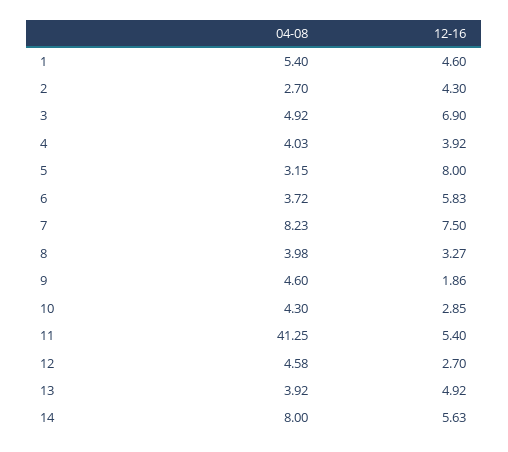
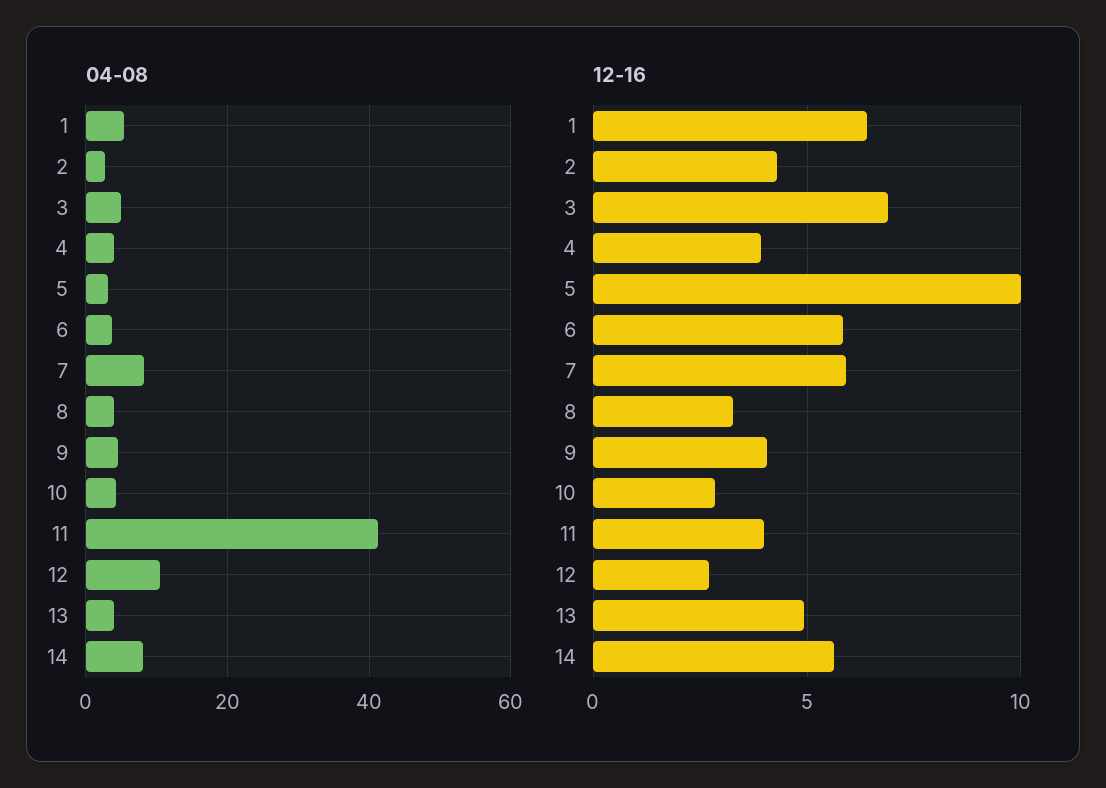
  {
    "04-08": {
      "1": 5.4,
      "2": 2.7,
      "3": 4.92,
      "4": 4.03,
      "5": 3.15,
      "6": 3.72,
      "7": 8.23,
      "8": 3.98,
      "9": 4.6,
      "10": 4.3,
      "11": 41.25,
-     "12": 4.58,
+     "12": 10,
      "13": 3.92,
      "14": 8
    },
    "12-16": {
-     "1": 4.6,
+     "1": 6.5,
      "2": 4.3,
      "3": 6.9,
      "4": 3.92,
-     "5": 8,
+     "5": 10,
      "6": 5.83,
-     "7": 7.5,
+     "7": 6,
      "8": 3.27,
-     "9": 1.86,
+     "9": 4,
      "10": 2.85,
-     "11": 5.4,
+     "11": 4,
      "12": 2.7,
      "13": 4.92,
      "14": 5.63
    }
  }

